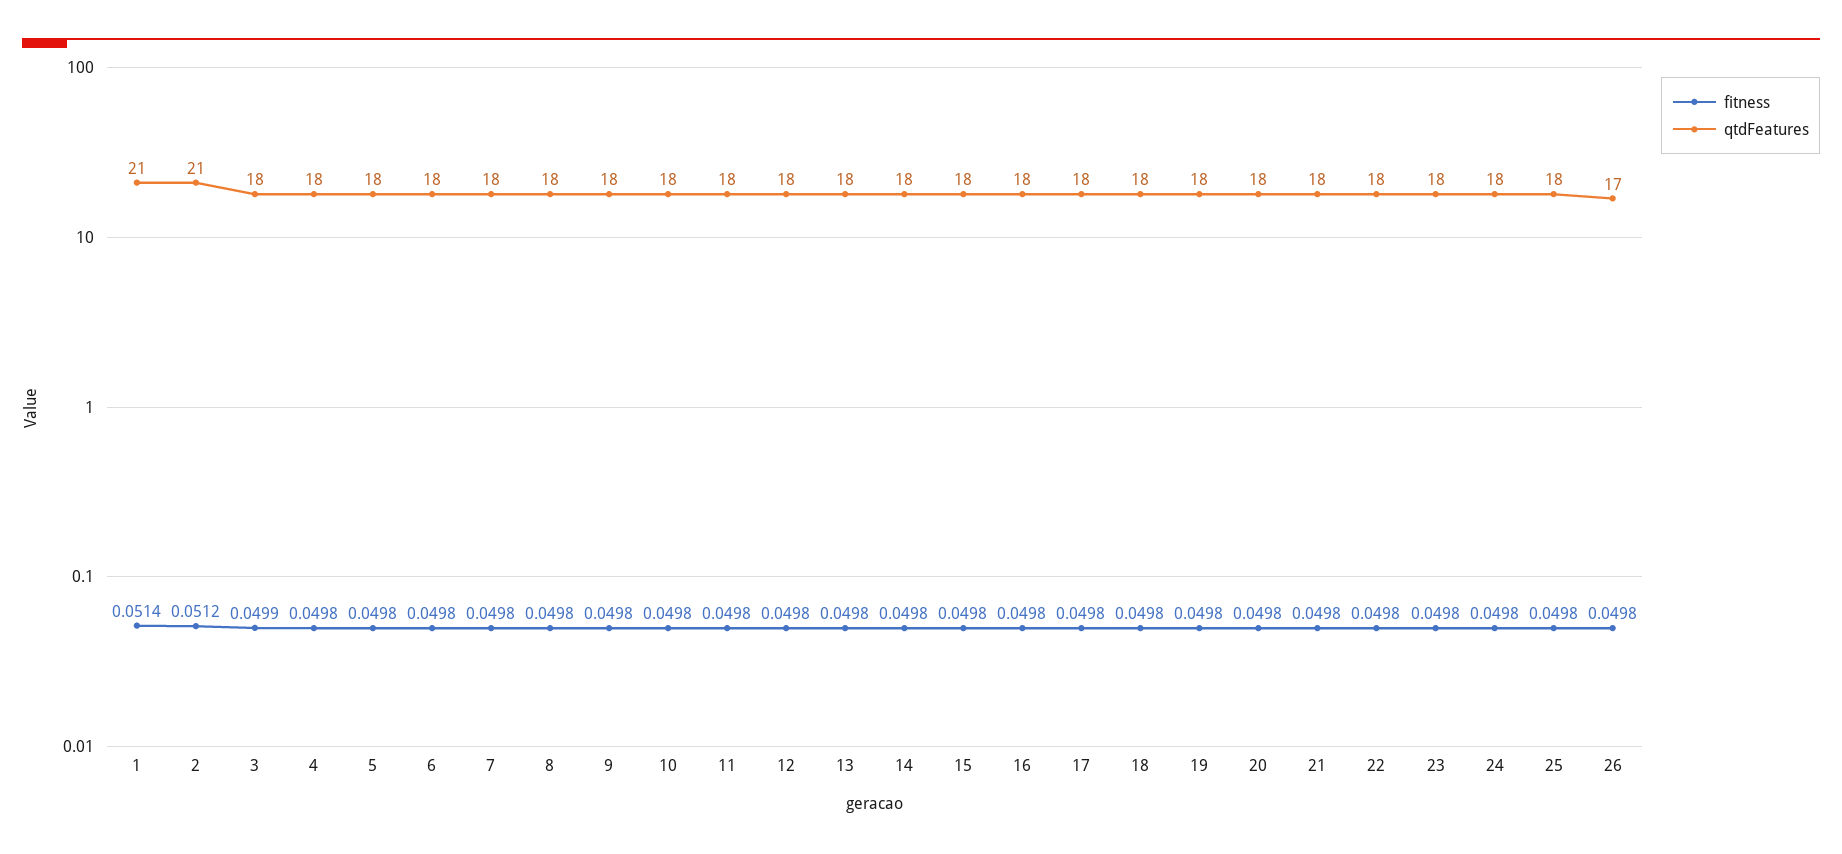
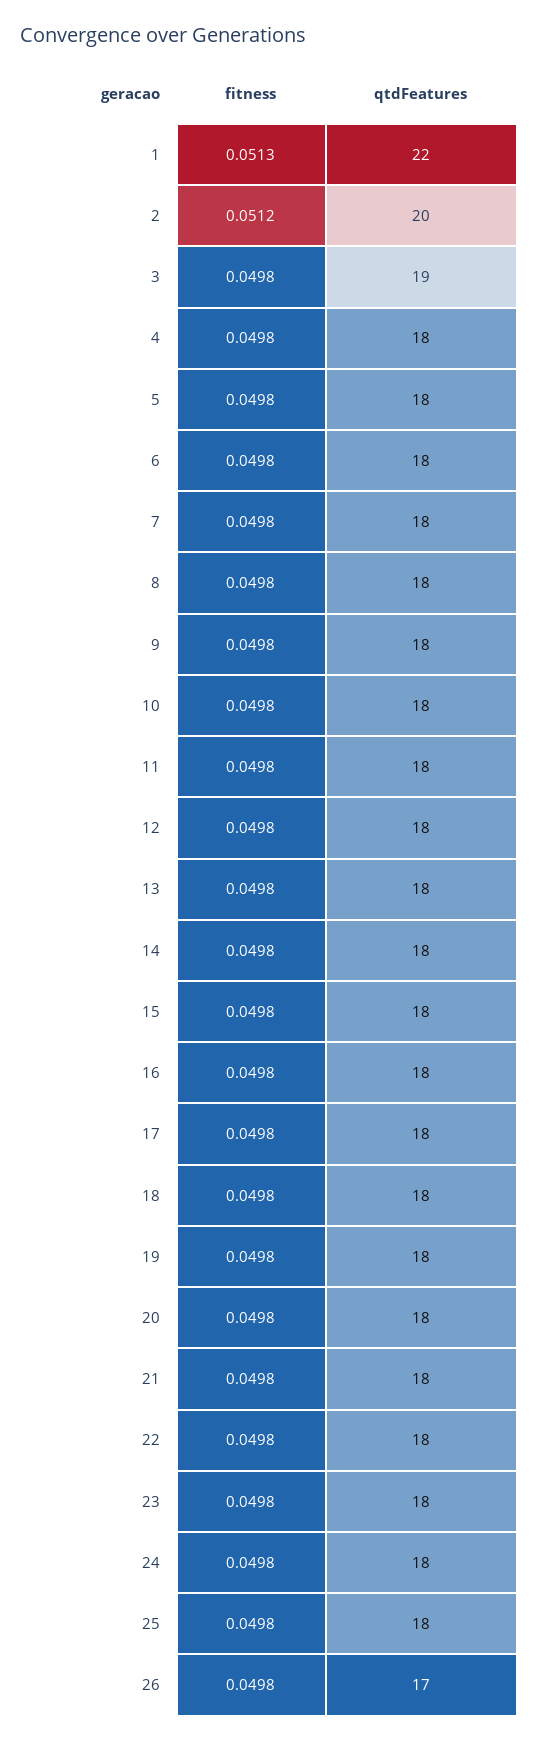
  {
    "fitness": {
-     "1": 0.0514,
+     "1": 0.0513,
      "2": 0.0512,
-     "3": 0.0499,
+     "3": 0.0498,
      "4": 0.0498,
      "5": 0.0498,
      "6": 0.0498,
      "7": 0.0498,
      "8": 0.0498,
      "9": 0.0498,
      "10": 0.0498,
      "11": 0.0498,
      "12": 0.0498,
      "13": 0.0498,
      "14": 0.0498,
      "15": 0.0498,
      "16": 0.0498,
      "17": 0.0498,
      "18": 0.0498,
      "19": 0.0498,
      "20": 0.0498,
      "21": 0.0498,
      "22": 0.0498,
      "23": 0.0498,
      "24": 0.0498,
      "25": 0.0498,
      "26": 0.0498
    },
    "qtdFeatures": {
-     "1": 21,
+     "1": 22,
-     "2": 21,
+     "2": 20,
-     "3": 18,
+     "3": 19,
      "4": 18,
      "5": 18,
      "6": 18,
      "7": 18,
      "8": 18,
      "9": 18,
      "10": 18,
      "11": 18,
      "12": 18,
      "13": 18,
      "14": 18,
      "15": 18,
      "16": 18,
      "17": 18,
      "18": 18,
      "19": 18,
      "20": 18,
      "21": 18,
      "22": 18,
      "23": 18,
      "24": 18,
      "25": 18,
      "26": 17
    }
  }

